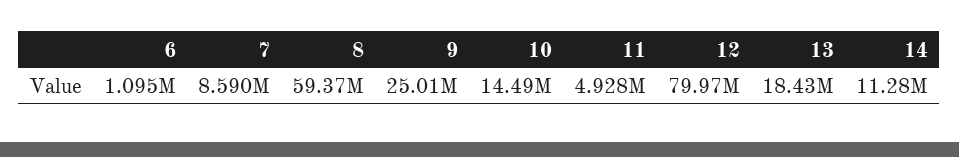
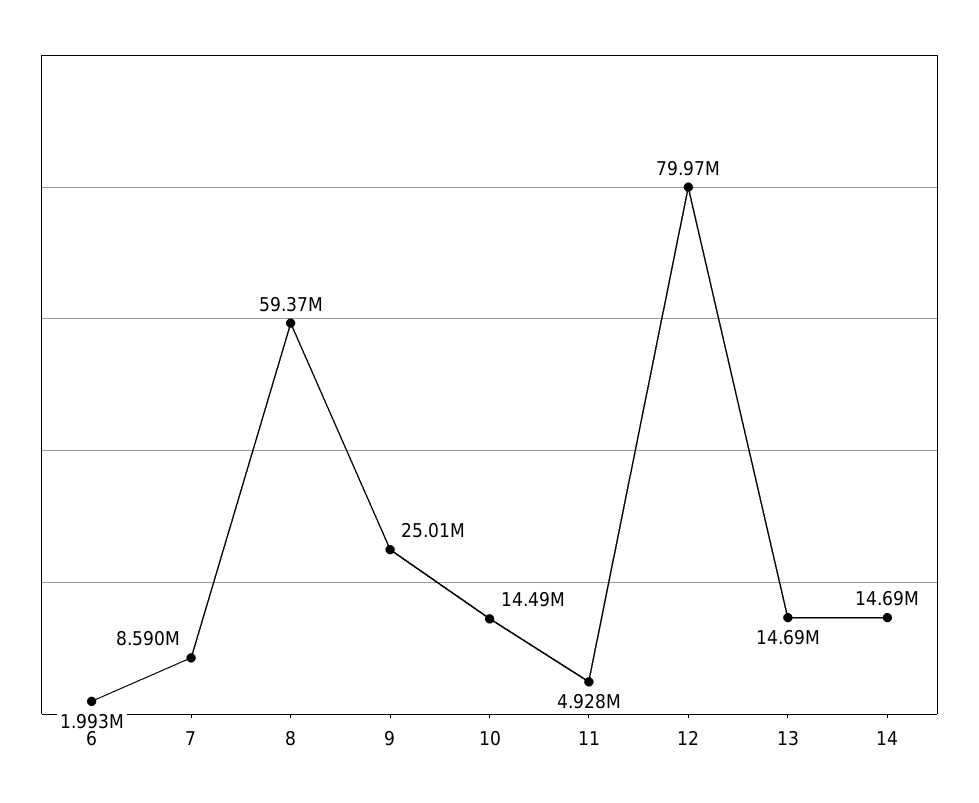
  {
-   "6": 1095000,
+   "6": 1993000,
    "7": 8590000,
    "8": 59370000,
    "9": 25010000,
    "10": 14490000,
    "11": 4928000,
    "12": 79970000,
-   "13": 18430000,
+   "13": 14690000,
-   "14": 11280000
+   "14": 14690000
  }

